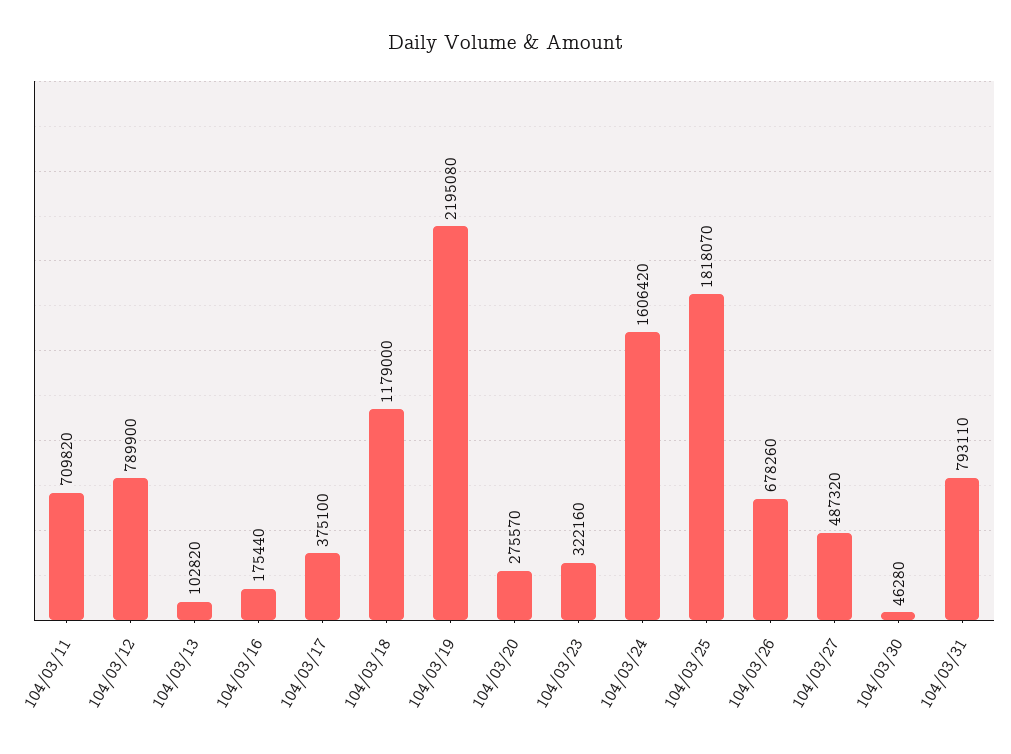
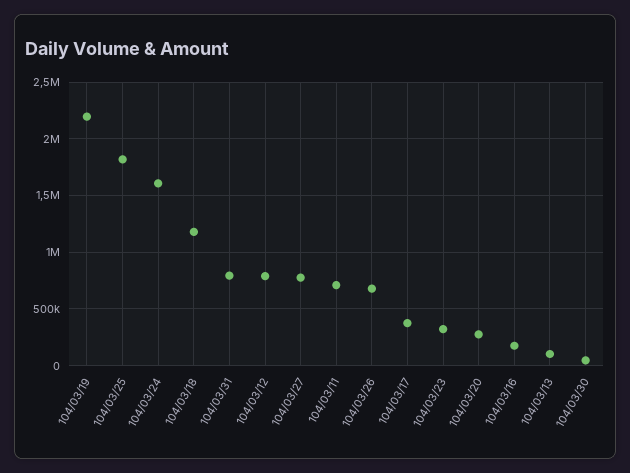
  {
    "104/03/11": 709820,
    "104/03/12": 789900,
    "104/03/13": 102820,
    "104/03/16": 175440,
    "104/03/17": 375100,
    "104/03/18": 1179000,
    "104/03/19": 2195080,
    "104/03/20": 275570,
    "104/03/23": 322160,
    "104/03/24": 1606420,
    "104/03/25": 1818070,
    "104/03/26": 678260,
-   "104/03/27": 487320,
+   "104/03/27": 800000,
    "104/03/30": 46280,
    "104/03/31": 793110
  }

